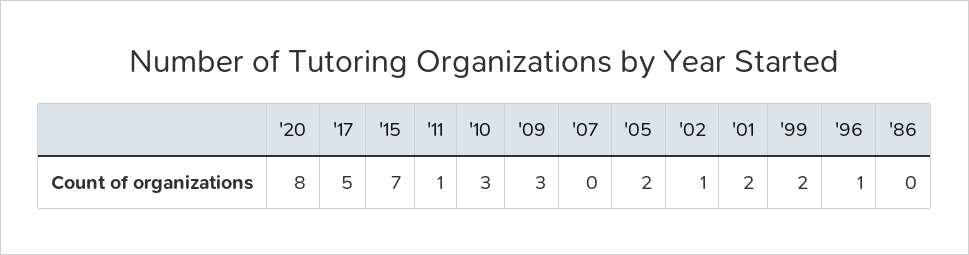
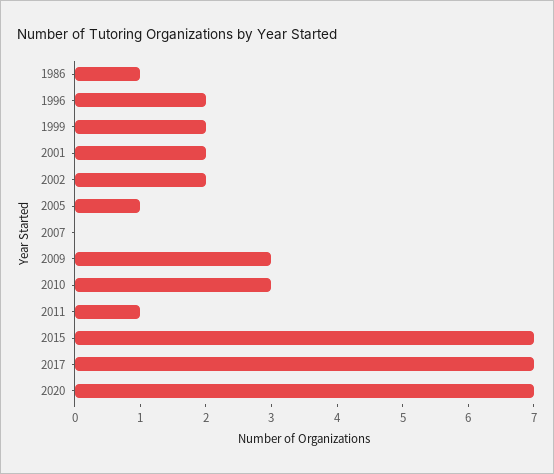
  {
-   "'20": 8,
+   "'20": 7,
-   "'17": 5,
+   "'17": 7,
    "'15": 7,
    "'11": 1,
    "'10": 3,
    "'09": 3,
    "'07": 0,
-   "'05": 2,
+   "'05": 1,
-   "'02": 1,
+   "'02": 2,
    "'01": 2,
    "'99": 2,
-   "'96": 1,
+   "'96": 2,
-   "'86": 0
+   "'86": 1
  }

